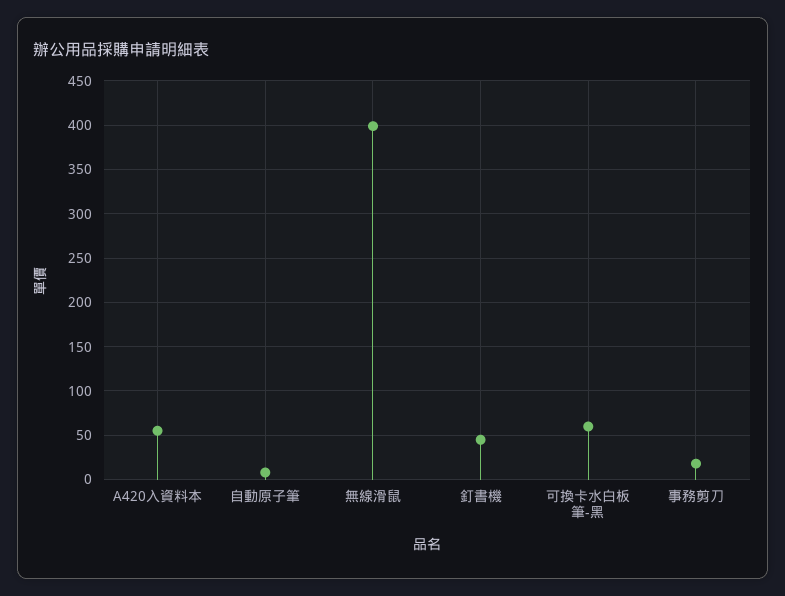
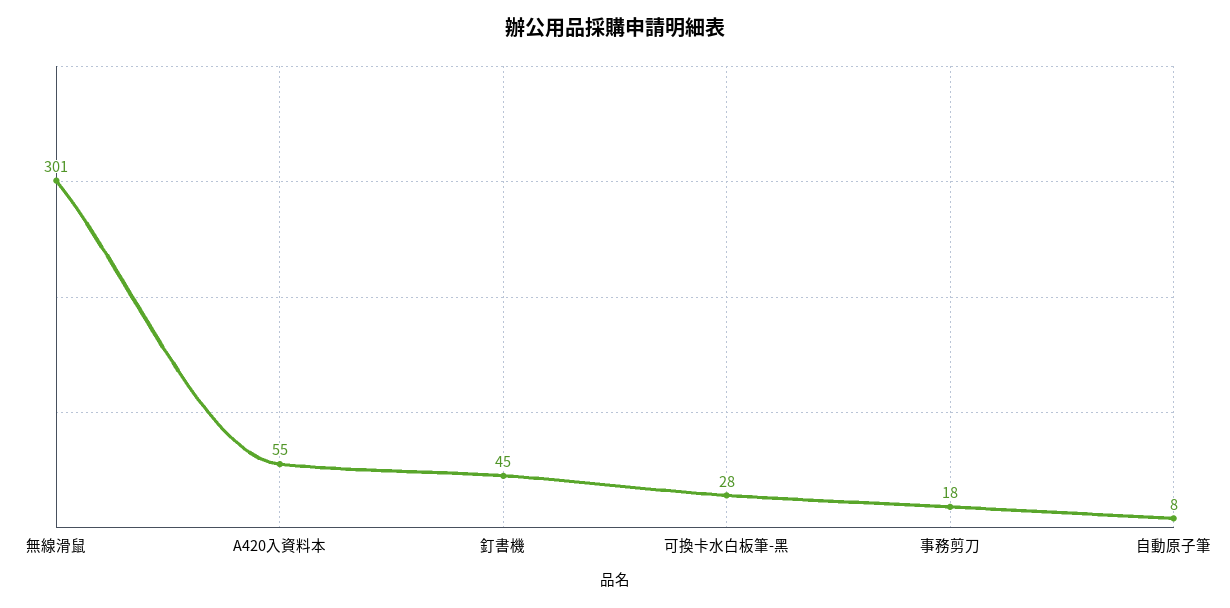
  {
    "A420入資料本": 55,
    "自動原子筆": 8,
-   "無線滑鼠": 400,
+   "無線滑鼠": 301,
    "釘書機": 45,
-   "可換卡水白板筆-黑": 60,
+   "可換卡水白板筆-黑": 28,
    "事務剪刀": 18
  }

